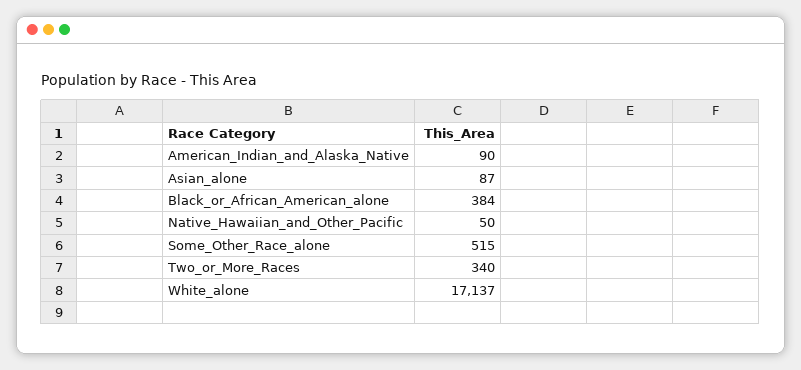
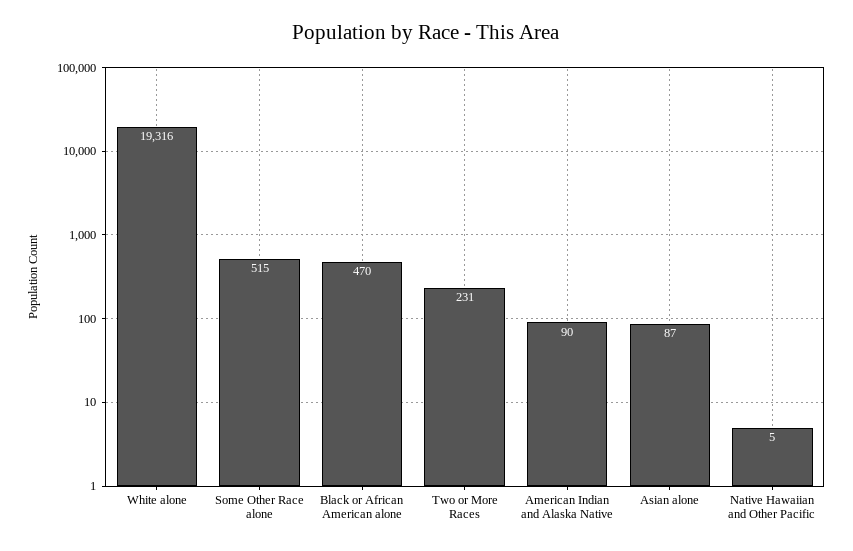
  {
    "American_Indian_and_Alaska_Native": 90,
    "Asian_alone": 87,
-   "Black_or_African_American_alone": 384,
+   "Black_or_African_American_alone": 470,
-   "Native_Hawaiian_and_Other_Pacific": 50,
+   "Native_Hawaiian_and_Other_Pacific": 5,
    "Some_Other_Race_alone": 515,
-   "Two_or_More_Races": 340,
+   "Two_or_More_Races": 231,
-   "White_alone": 17137
+   "White_alone": 19316
  }

